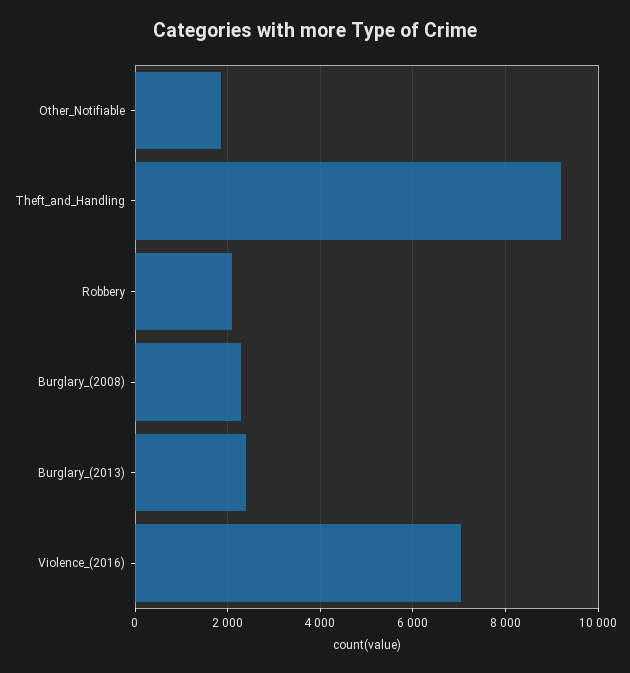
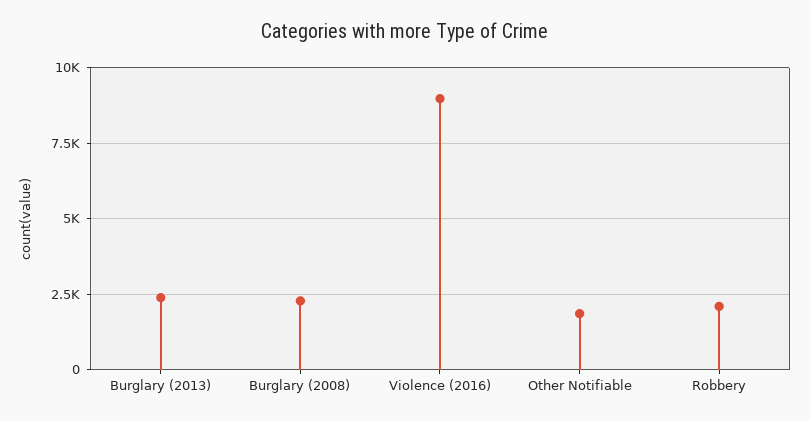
  {
    "Other_Notifiable": 1800,
-   "Theft_and_Handling": 9200,
    "Robbery": 2000,
    "Burglary_(2008)": 2200,
    "Burglary_(2013)": 2400,
-   "Violence_(2016)": 7000
+   "Violence_(2016)": 9000
  }

